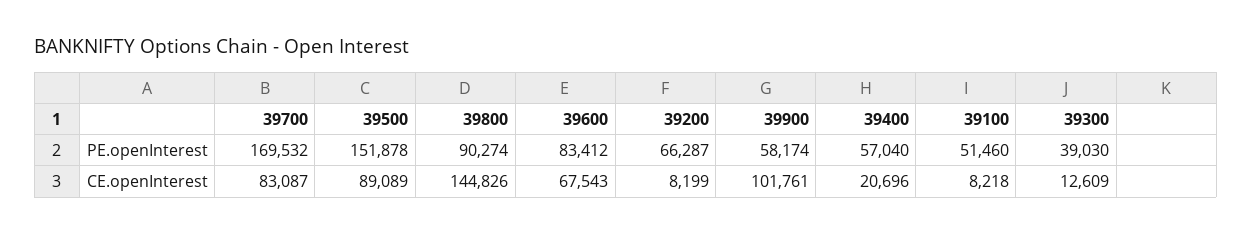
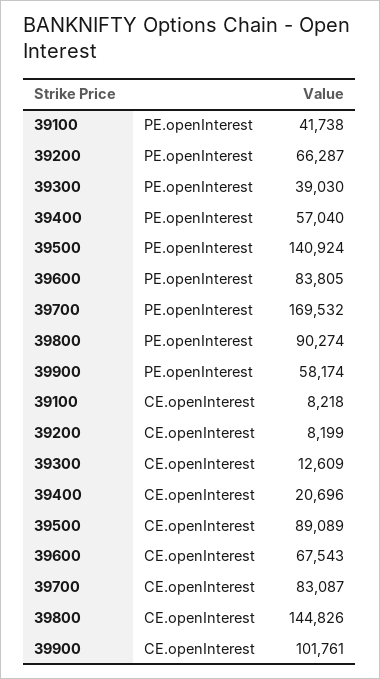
  {
    "39700": {
      "PE.openInterest": 169532,
      "CE.openInterest": 83087
    },
    "39500": {
-     "PE.openInterest": 151878,
+     "PE.openInterest": 140924,
      "CE.openInterest": 89089
    },
    "39800": {
      "PE.openInterest": 90274,
      "CE.openInterest": 144826
    },
    "39600": {
-     "PE.openInterest": 83412,
+     "PE.openInterest": 83805,
      "CE.openInterest": 67543
    },
    "39200": {
      "PE.openInterest": 66287,
      "CE.openInterest": 8199
    },
    "39900": {
      "PE.openInterest": 58174,
      "CE.openInterest": 101761
    },
    "39400": {
      "PE.openInterest": 57040,
      "CE.openInterest": 20696
    },
    "39100": {
-     "PE.openInterest": 51460,
+     "PE.openInterest": 41738,
      "CE.openInterest": 8218
    },
    "39300": {
      "PE.openInterest": 39030,
      "CE.openInterest": 12609
    }
  }

